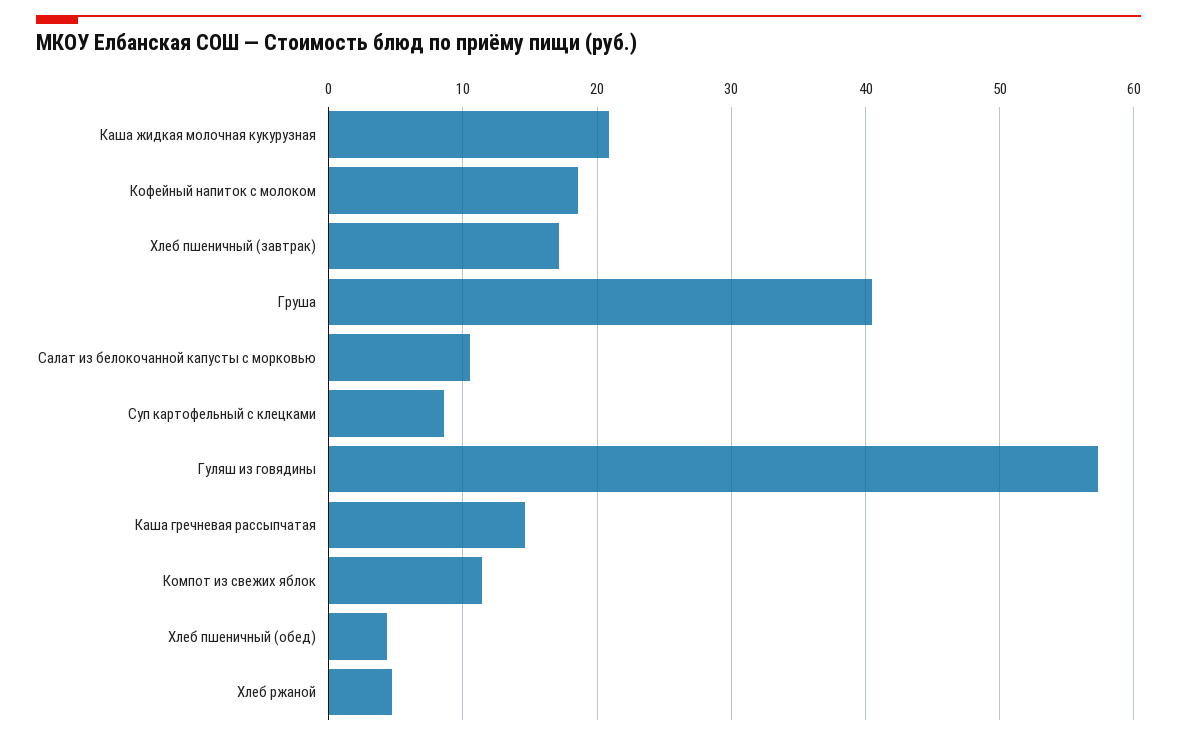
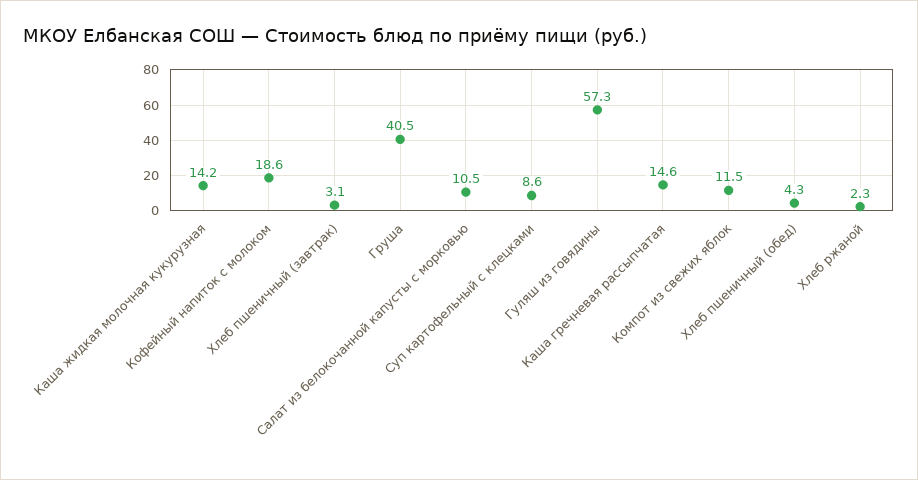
  {
-   "Каша жидкая молочная кукурузная": 21,
+   "Каша жидкая молочная кукурузная": 14.2,
    "Кофейный напиток с молоком": 18.6,
-   "Хлеб пшеничный (завтрак)": 17,
+   "Хлеб пшеничный (завтрак)": 3.1,
    "Груша": 40.5,
    "Салат из белокочанной капусты с морковью": 10.5,
    "Суп картофельный с клецками": 8.6,
    "Гуляш из говядины": 57.3,
    "Каша гречневая рассыпчатая": 14.6,
    "Компот из свежих яблок": 11.5,
    "Хлеб пшеничный (обед)": 4.3,
-   "Хлеб ржаной": 5
+   "Хлеб ржаной": 2.3
  }

